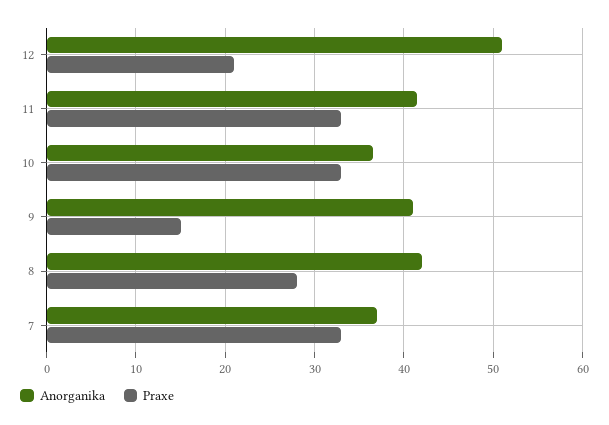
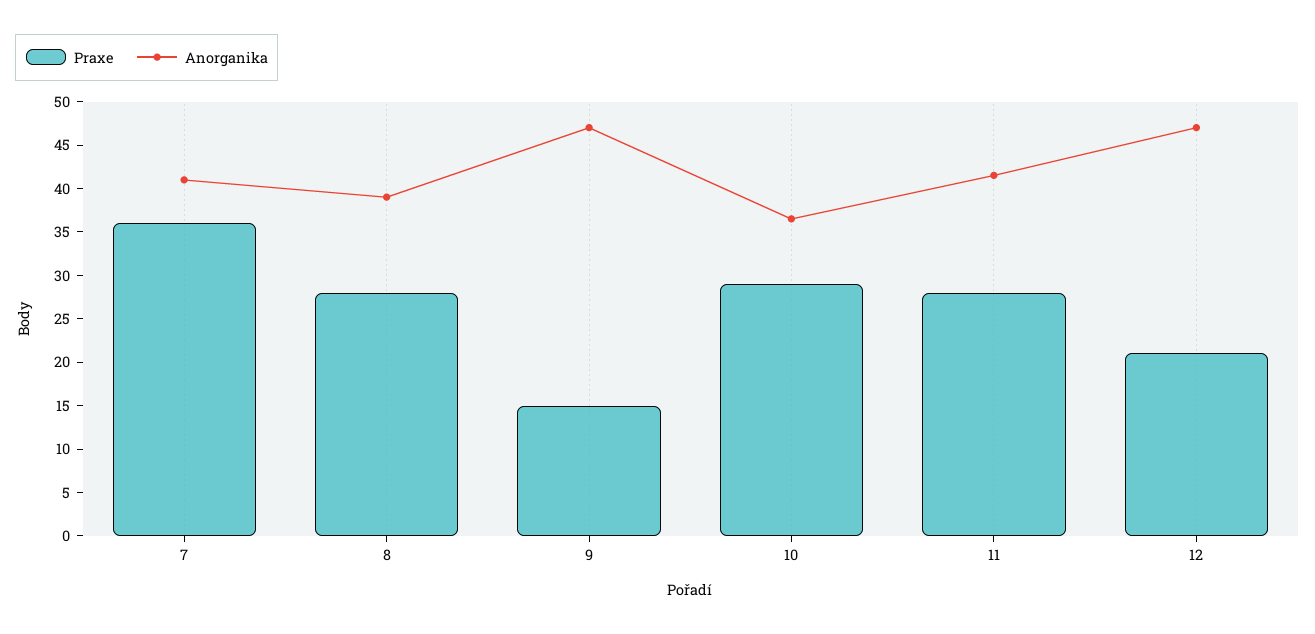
  {
    "Anorganika": {
-     "12": 51,
+     "12": 47,
      "11": 42,
      "10": 37,
-     "9": 41,
+     "9": 47,
-     "8": 42,
+     "8": 39,
-     "7": 37
+     "7": 41
    },
    "Praxe": {
      "12": 21,
-     "11": 33,
+     "11": 28,
-     "10": 33,
+     "10": 29,
      "9": 15,
      "8": 28,
-     "7": 33
+     "7": 36
    }
  }

